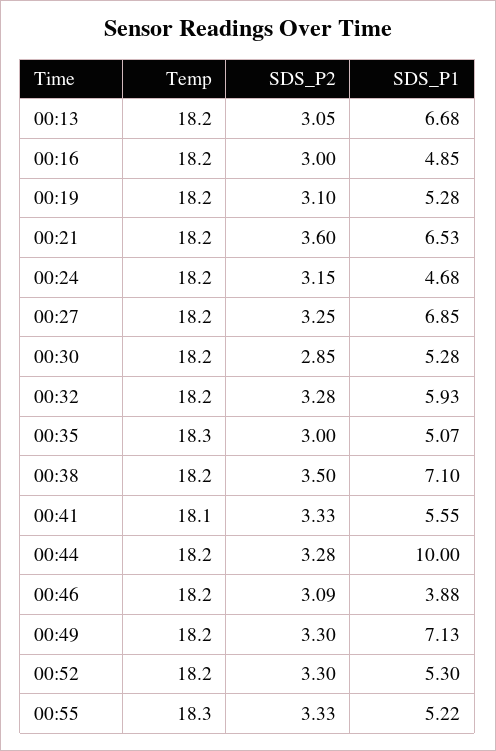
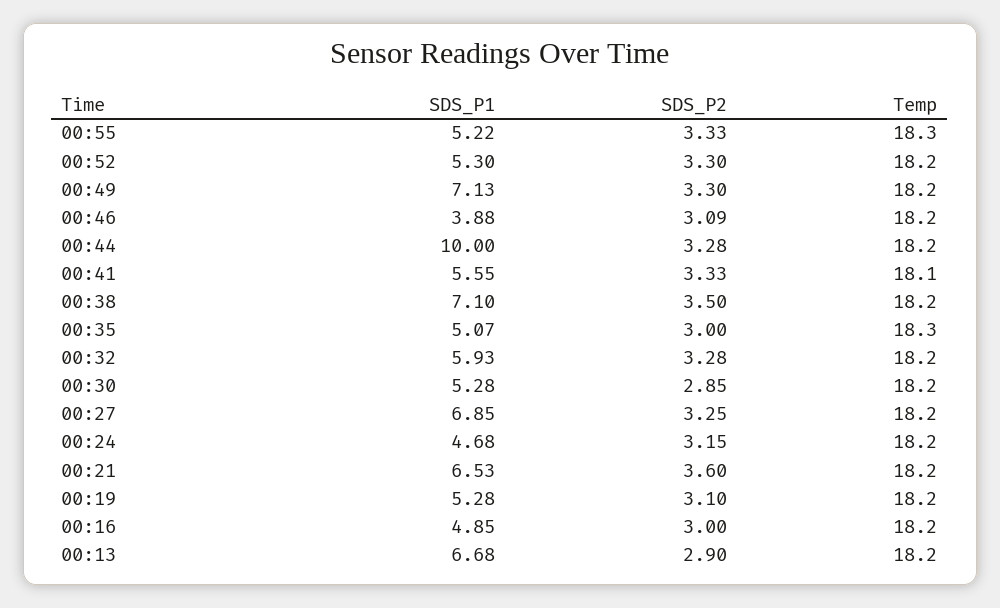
  {
    "Temp": {
      "00:13": 18.2,
      "00:16": 18.2,
      "00:19": 18.2,
      "00:21": 18.2,
      "00:24": 18.2,
      "00:27": 18.2,
      "00:30": 18.2,
      "00:32": 18.2,
      "00:35": 18.3,
      "00:38": 18.2,
      "00:41": 18.1,
      "00:44": 18.2,
      "00:46": 18.2,
      "00:49": 18.2,
      "00:52": 18.2,
      "00:55": 18.3
    },
    "SDS_P2": {
-     "00:13": 3.05,
+     "00:13": 2.9,
      "00:16": 3,
      "00:19": 3.1,
      "00:21": 3.6,
      "00:24": 3.15,
      "00:27": 3.25,
      "00:30": 2.85,
      "00:32": 3.28,
      "00:35": 3,
      "00:38": 3.5,
      "00:41": 3.33,
      "00:44": 3.28,
      "00:46": 3.09,
      "00:49": 3.3,
      "00:52": 3.3,
      "00:55": 3.33
    },
    "SDS_P1": {
      "00:13": 6.68,
      "00:16": 4.85,
      "00:19": 5.28,
      "00:21": 6.53,
      "00:24": 4.68,
      "00:27": 6.85,
      "00:30": 5.28,
      "00:32": 5.93,
      "00:35": 5.07,
      "00:38": 7.1,
      "00:41": 5.55,
      "00:44": 10,
      "00:46": 3.88,
      "00:49": 7.13,
      "00:52": 5.3,
      "00:55": 5.22
    }
  }

